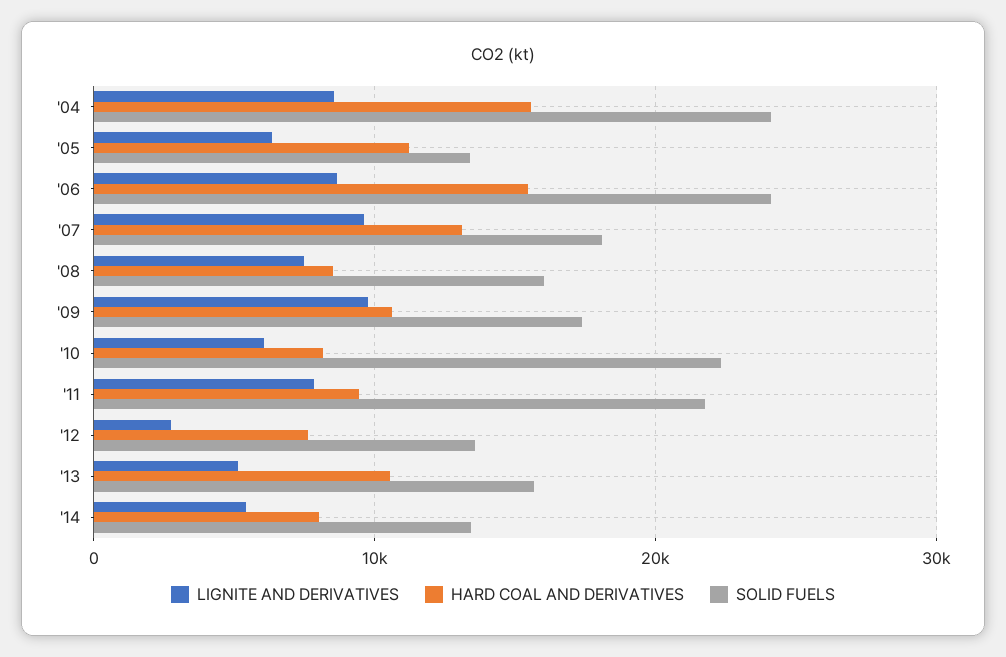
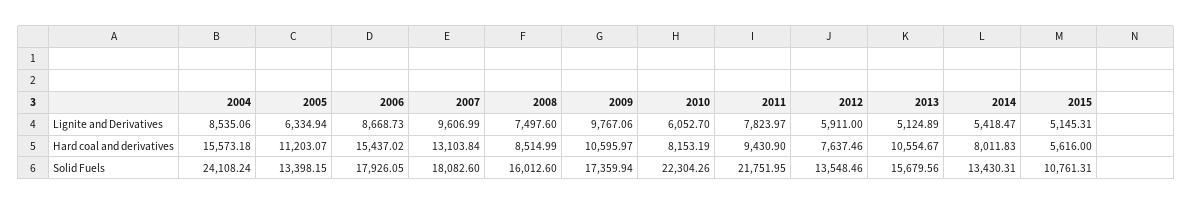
  {
    "LIGNITE AND DERIVATIVES": {
      "'04": 8535.06,
      "'05": 6334.94,
      "'06": 8668.73,
      "'07": 9606.99,
      "'08": 7497.6,
      "'09": 9767.06,
      "'10": 6052.7,
      "'11": 7823.97,
-     "'12": 3000,
+     "'12": 5911,
      "'13": 5124.89,
-     "'14": 5418.47
+     "'14": 5418.47,
+     "2015": 5145.31
    },
    "HARD COAL AND DERIVATIVES": {
      "'04": 15573.18,
      "'05": 11203.07,
      "'06": 15437.02,
      "'07": 13103.84,
      "'08": 8514.99,
      "'09": 10595.97,
      "'10": 8153.19,
      "'11": 9430.9,
      "'12": 7637.46,
      "'13": 10554.67,
-     "'14": 8011.83
+     "'14": 8011.83,
+     "2015": 5616
    },
    "SOLID FUELS": {
      "'04": 24108.24,
      "'05": 13398.15,
-     "'06": 24000,
+     "'06": 17926.05,
      "'07": 18082.6,
      "'08": 16012.6,
      "'09": 17359.94,
      "'10": 22304.26,
      "'11": 21751.95,
      "'12": 13548.46,
      "'13": 15679.56,
-     "'14": 13430.31
+     "'14": 13430.31,
+     "2015": 10761.31
    }
  }

